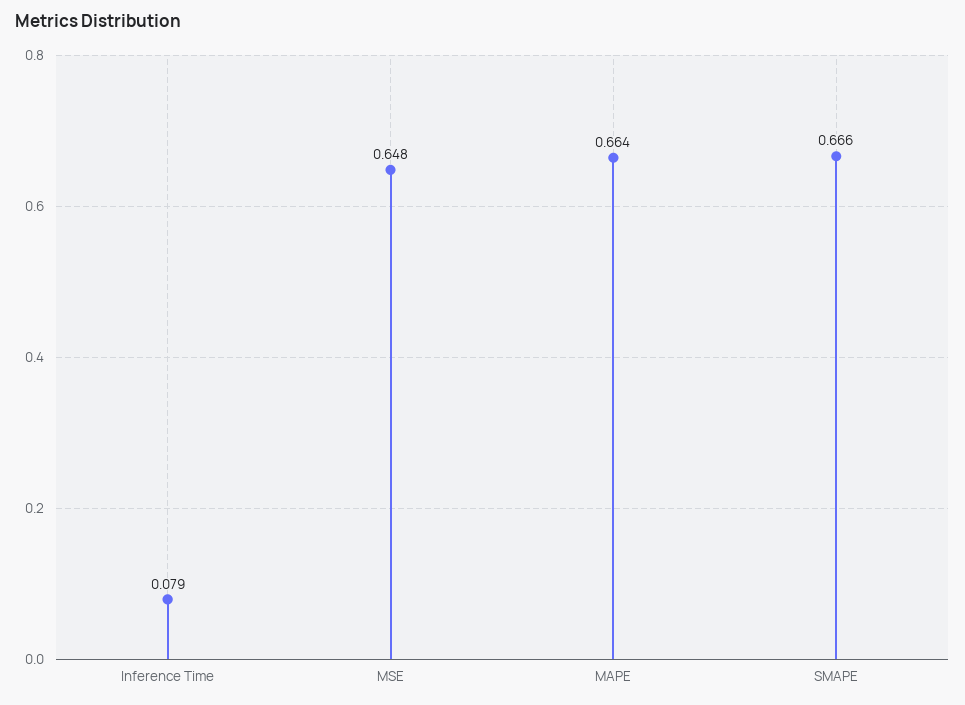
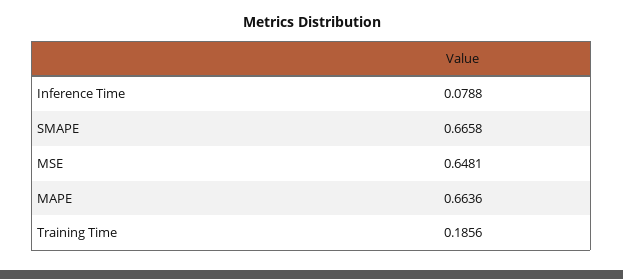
  {
    "Inference Time": 0.0788,
    "MSE": 0.6481,
    "MAPE": 0.6636,
-   "SMAPE": 0.6658
+   "SMAPE": 0.6658,
+   "Training Time": 0.1856
  }

